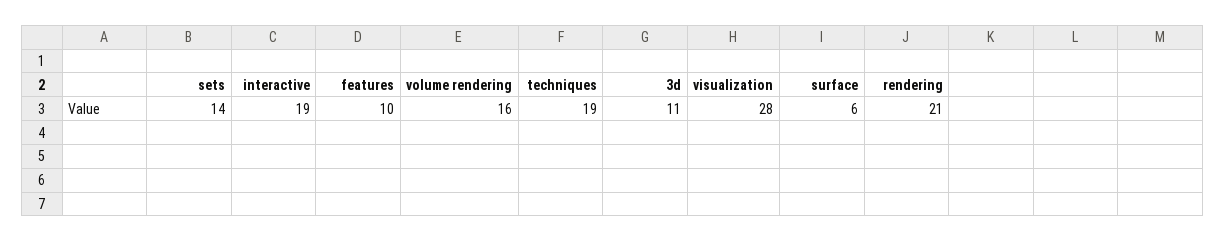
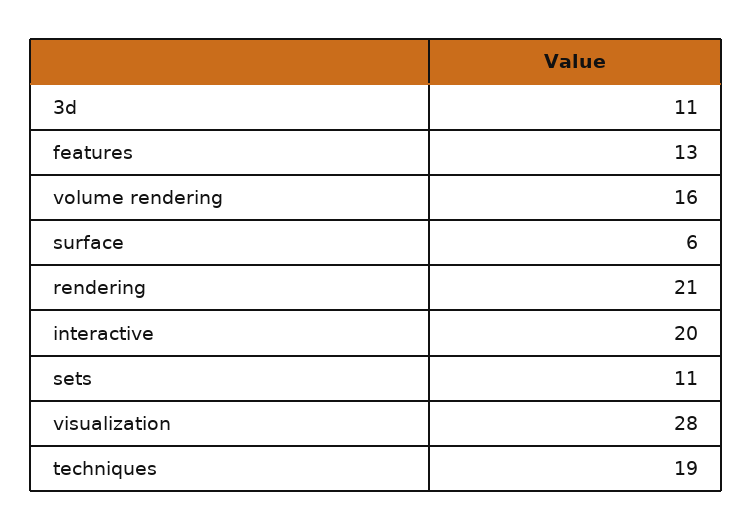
  {
-   "sets": 14,
+   "sets": 11,
-   "interactive": 19,
+   "interactive": 20,
-   "features": 10,
+   "features": 13,
    "volume rendering": 16,
    "techniques": 19,
    "3d": 11,
    "visualization": 28,
    "surface": 6,
    "rendering": 21
  }

